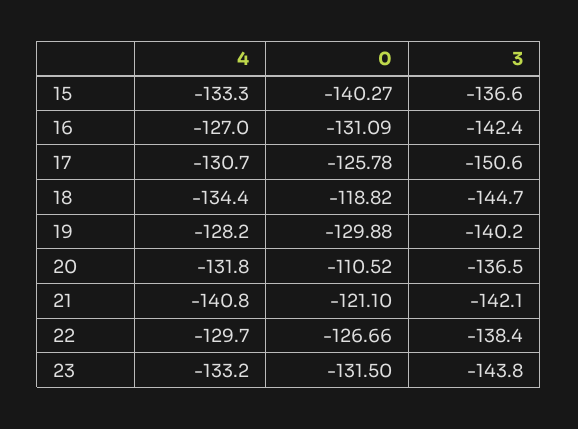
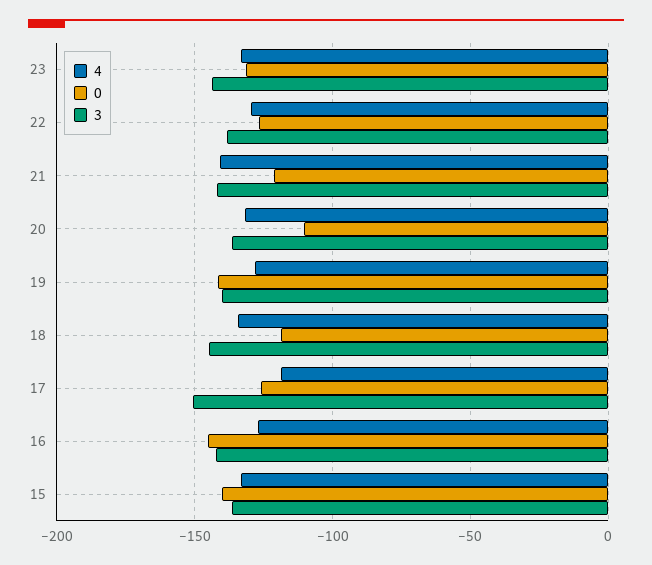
  {
    "4": {
      "15": -133.3,
      "16": -127,
-     "17": -130.7,
+     "17": -120,
      "18": -134.4,
      "19": -128.2,
      "20": -131.8,
      "21": -140.8,
      "22": -129.7,
      "23": -133.2
    },
    "0": {
      "15": -140.27,
-     "16": -131.09,
+     "16": -145,
      "17": -125.78,
      "18": -118.82,
-     "19": -129.88,
+     "19": -140,
      "20": -110.52,
      "21": -121.1,
      "22": -126.66,
      "23": -131.5
    },
    "3": {
      "15": -136.6,
      "16": -142.4,
      "17": -150.6,
      "18": -144.7,
      "19": -140.2,
      "20": -136.5,
      "21": -142.1,
      "22": -138.4,
      "23": -143.8
    }
  }

